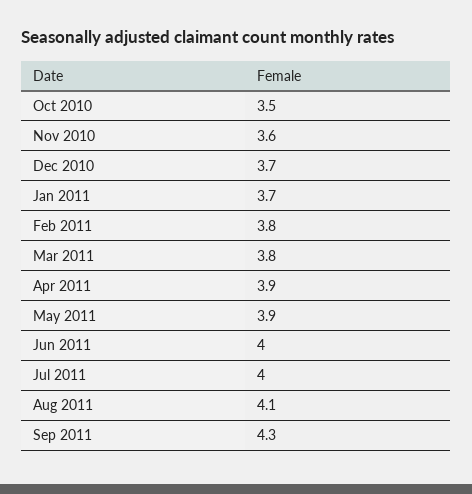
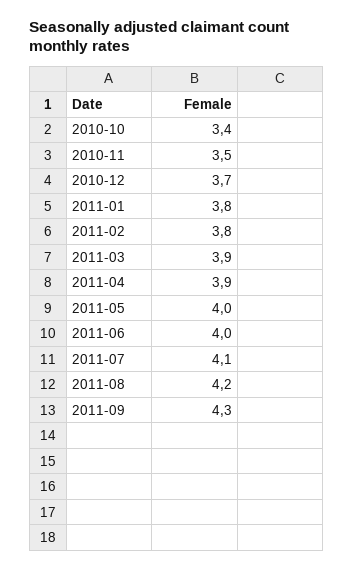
  {
-   "Oct 2010": 3.5,
+   "Oct 2010": 3.4,
-   "Nov 2010": 3.6,
+   "Nov 2010": 3.5,
    "Dec 2010": 3.7,
-   "Jan 2011": 3.7,
+   "Jan 2011": 3.8,
    "Feb 2011": 3.8,
-   "Mar 2011": 3.8,
+   "Mar 2011": 3.9,
    "Apr 2011": 3.9,
-   "May 2011": 3.9,
+   "May 2011": 4,
    "Jun 2011": 4,
-   "Jul 2011": 4,
+   "Jul 2011": 4.1,
-   "Aug 2011": 4.1,
+   "Aug 2011": 4.2,
    "Sep 2011": 4.3
  }

